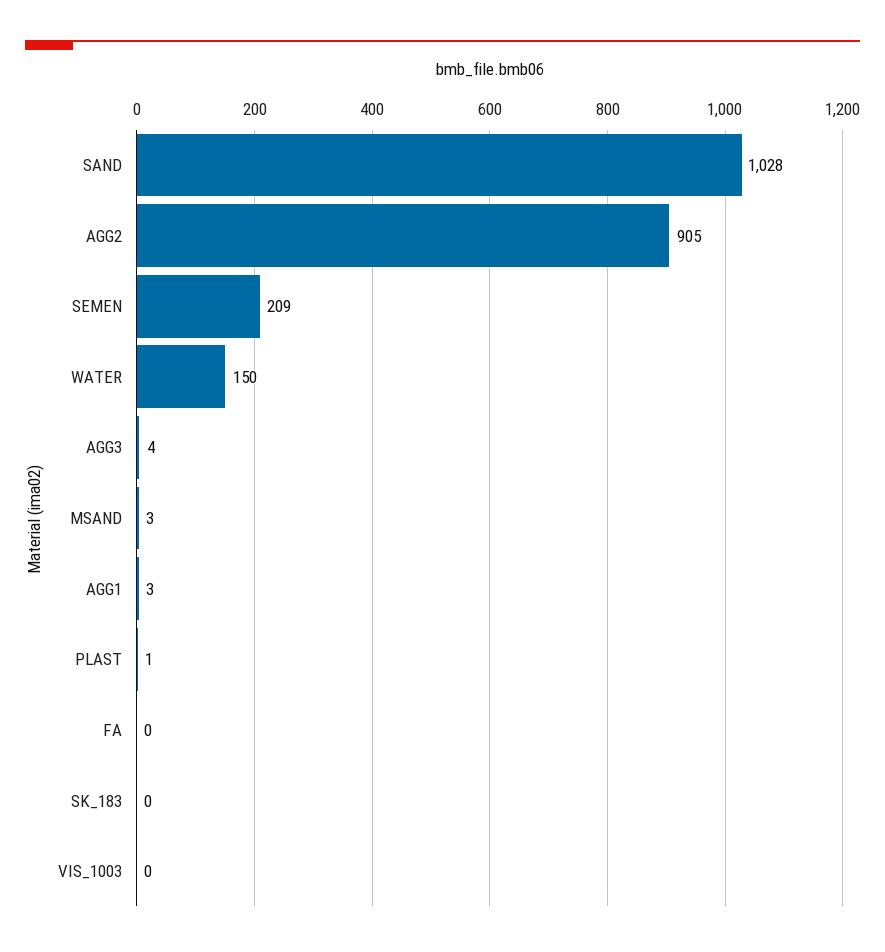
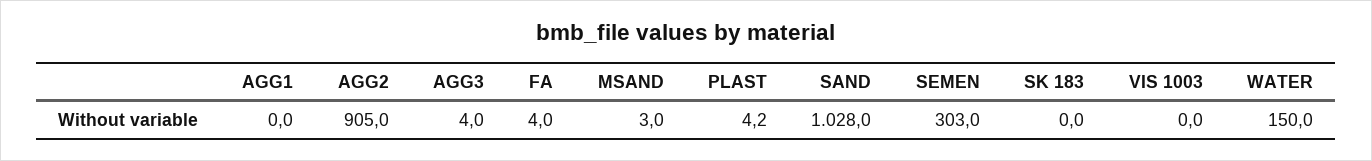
  {
    "SAND": 1028,
    "AGG2": 905,
-   "SEMEN": 209,
+   "SEMEN": 303,
    "WATER": 150,
    "AGG3": 4,
    "MSAND": 3,
-   "AGG1": 3,
+   "AGG1": 0,
-   "PLAST": 1,
+   "PLAST": 4.2,
-   "FA": 0,
+   "FA": 4,
    "SK_183": 0,
    "VIS_1003": 0
  }

